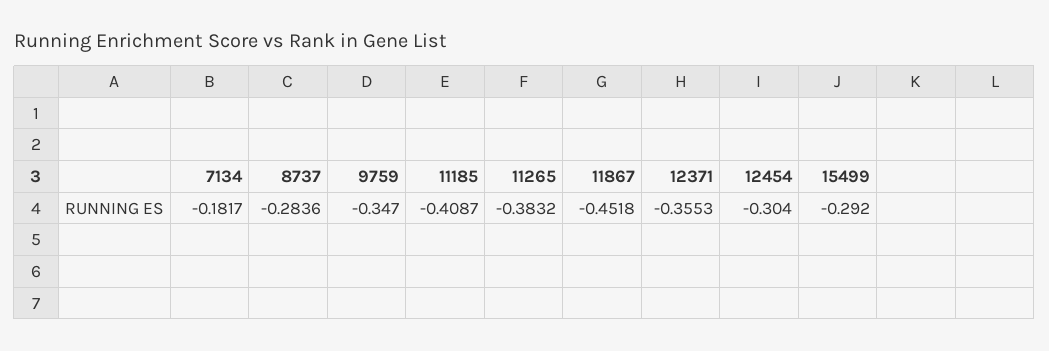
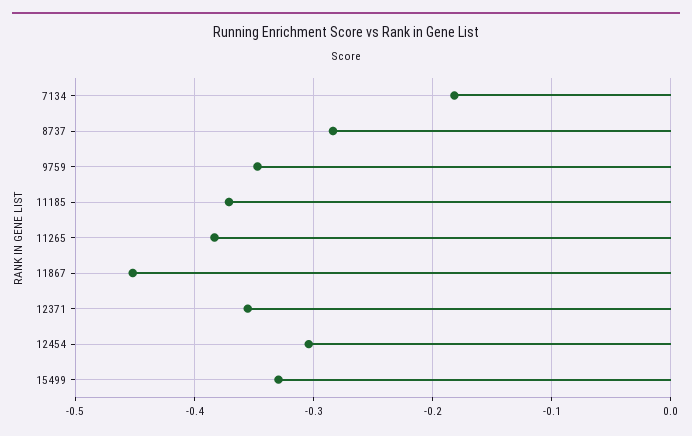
  {
    "7134": -0.1817,
    "8737": -0.2836,
    "9759": -0.347,
-   "11185": -0.4087,
+   "11185": -0.37,
    "11265": -0.3832,
    "11867": -0.4518,
    "12371": -0.3553,
    "12454": -0.304,
-   "15499": -0.292
+   "15499": -0.33
  }

